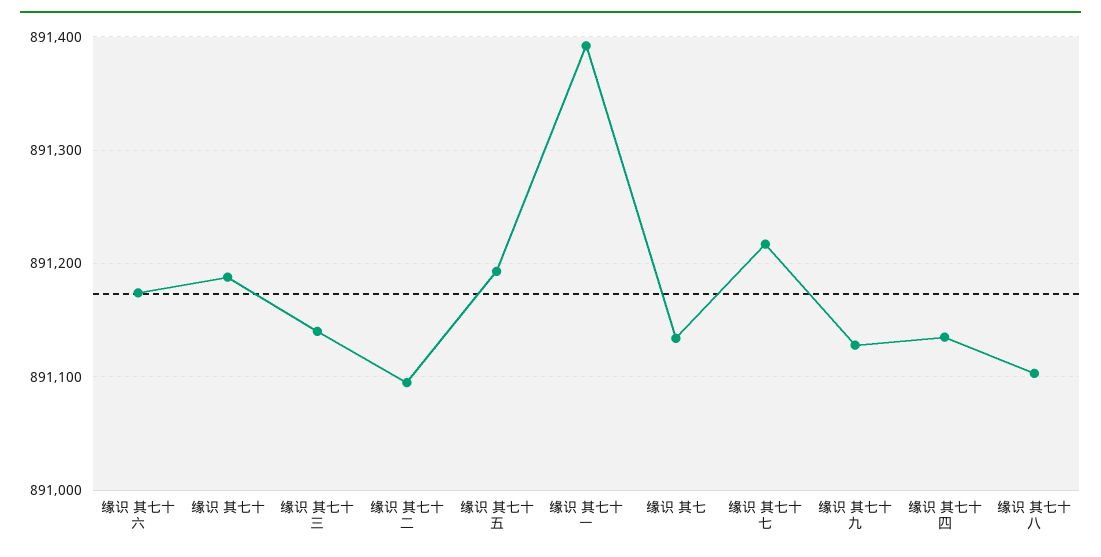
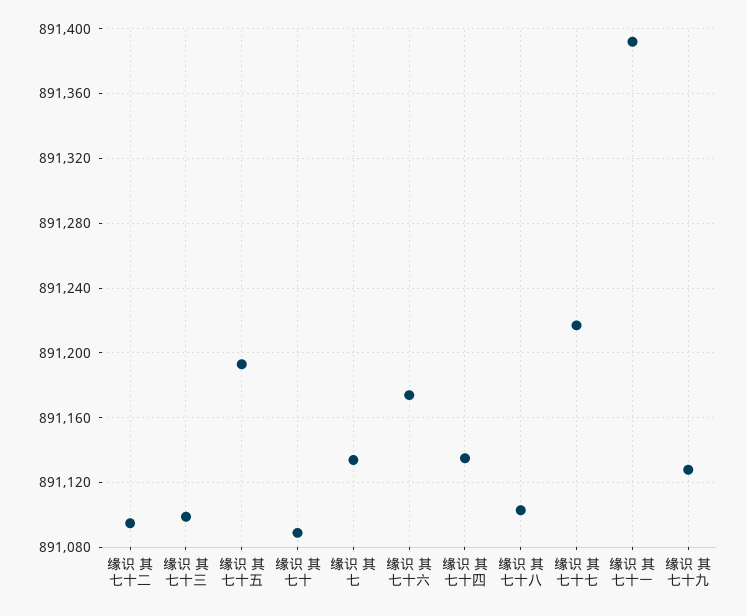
  {
    "缘识 其七十六": 891175,
-   "缘识 其七十": 891190,
+   "缘识 其七十": 891090,
-   "缘识 其七十三": 891140,
+   "缘识 其七十三": 891100,
    "缘识 其七十二": 891095,
    "缘识 其七十五": 891195,
    "缘识 其七十一": 891390,
    "缘识 其七": 891135,
    "缘识 其七十七": 891215,
    "缘识 其七十九": 891130,
    "缘识 其七十四": 891135,
    "缘识 其七十八": 891105
  }

